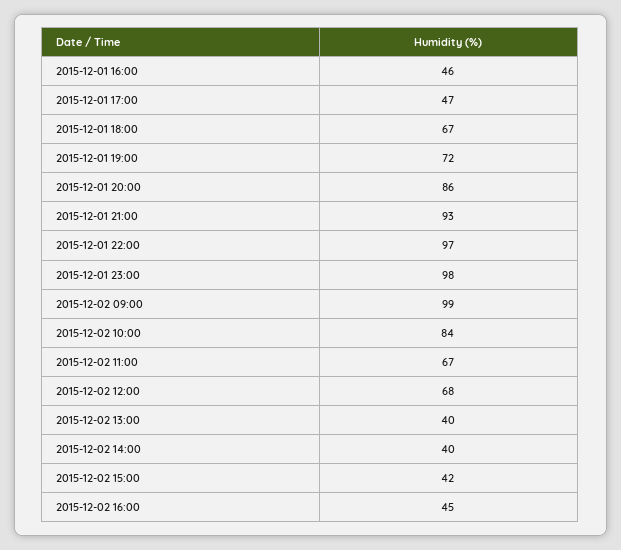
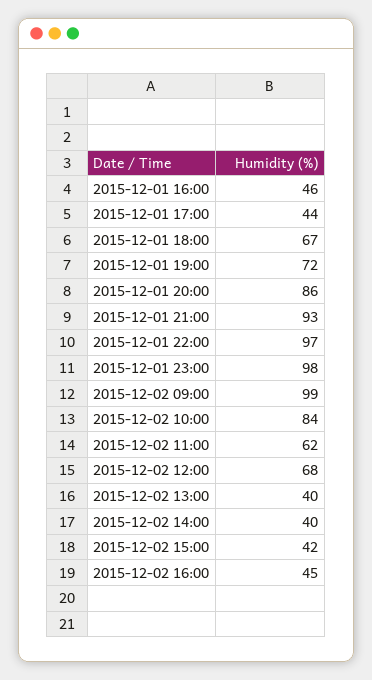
  {
    "2015-12-01 16:00": 46,
-   "2015-12-01 17:00": 47,
+   "2015-12-01 17:00": 44,
    "2015-12-01 18:00": 67,
    "2015-12-01 19:00": 72,
    "2015-12-01 20:00": 86,
    "2015-12-01 21:00": 93,
    "2015-12-01 22:00": 97,
    "2015-12-01 23:00": 98,
    "2015-12-02 09:00": 99,
    "2015-12-02 10:00": 84,
-   "2015-12-02 11:00": 67,
+   "2015-12-02 11:00": 62,
    "2015-12-02 12:00": 68,
    "2015-12-02 13:00": 40,
    "2015-12-02 14:00": 40,
    "2015-12-02 15:00": 42,
    "2015-12-02 16:00": 45
  }

